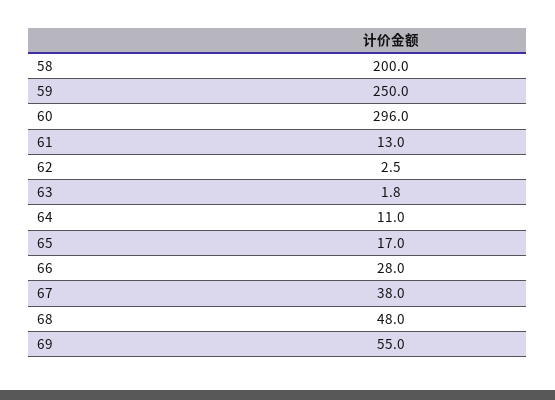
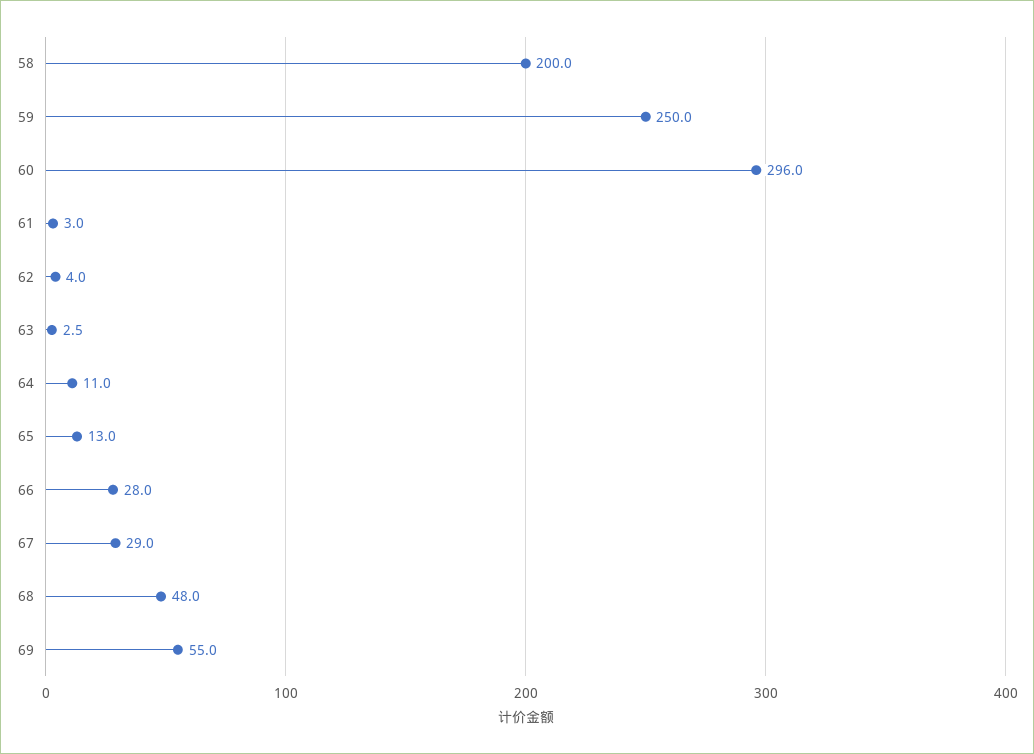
  {
    "58": 200,
    "59": 250,
    "60": 296,
-   "61": 13,
+   "61": 3,
-   "62": 2.5,
+   "62": 4,
-   "63": 1.8,
+   "63": 2.5,
    "64": 11,
-   "65": 17,
+   "65": 13,
    "66": 28,
-   "67": 38,
+   "67": 29,
    "68": 48,
    "69": 55
  }

